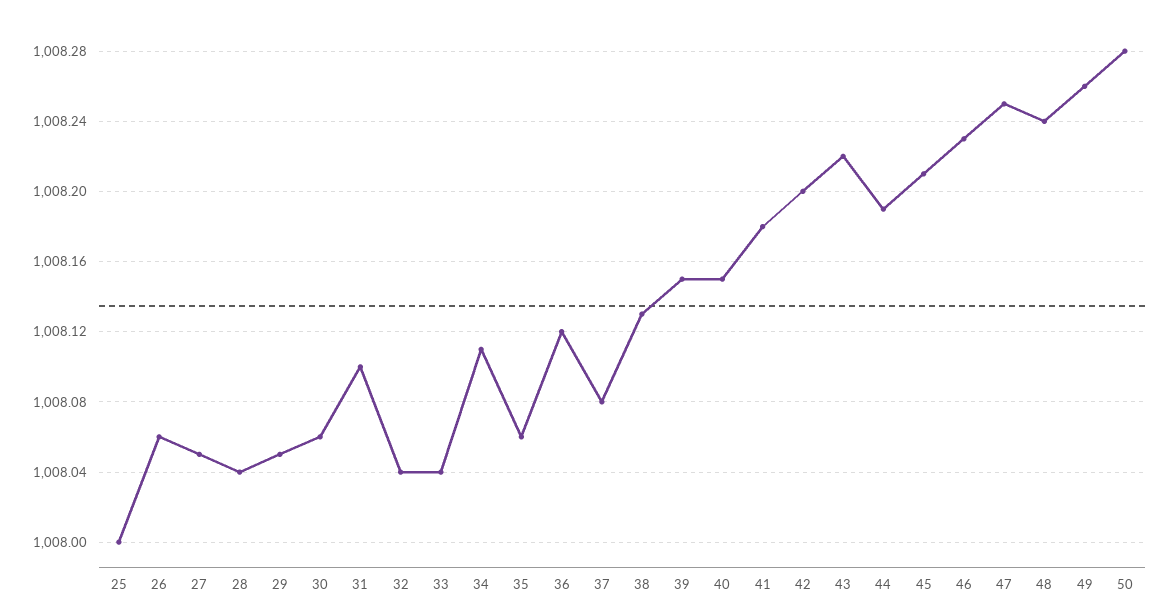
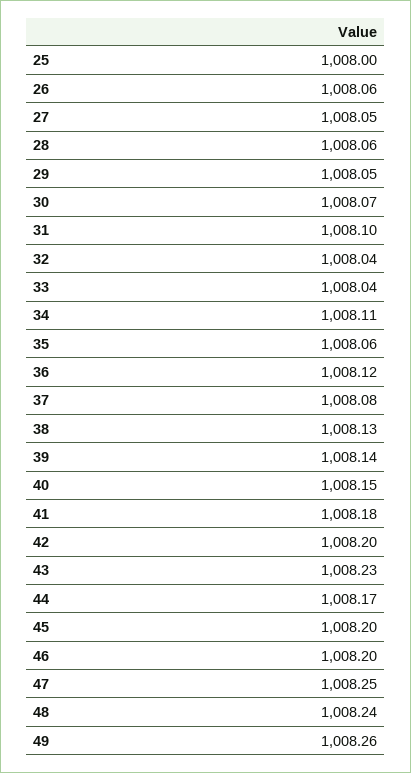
  {
    "25": 1008,
    "26": 1008.06,
    "27": 1008.05,
-   "28": 1008.04,
+   "28": 1008.06,
    "29": 1008.05,
-   "30": 1008.06,
+   "30": 1008.07,
    "31": 1008.1,
    "32": 1008.04,
    "33": 1008.04,
    "34": 1008.11,
    "35": 1008.06,
    "36": 1008.12,
    "37": 1008.08,
    "38": 1008.13,
-   "39": 1008.15,
+   "39": 1008.14,
    "40": 1008.15,
    "41": 1008.18,
    "42": 1008.2,
-   "43": 1008.22,
+   "43": 1008.23,
-   "44": 1008.19,
+   "44": 1008.17,
-   "45": 1008.21,
+   "45": 1008.2,
-   "46": 1008.23,
+   "46": 1008.2,
    "47": 1008.25,
    "48": 1008.24,
-   "49": 1008.26,
+   "49": 1008.26
-   "50": 1008.28
  }

